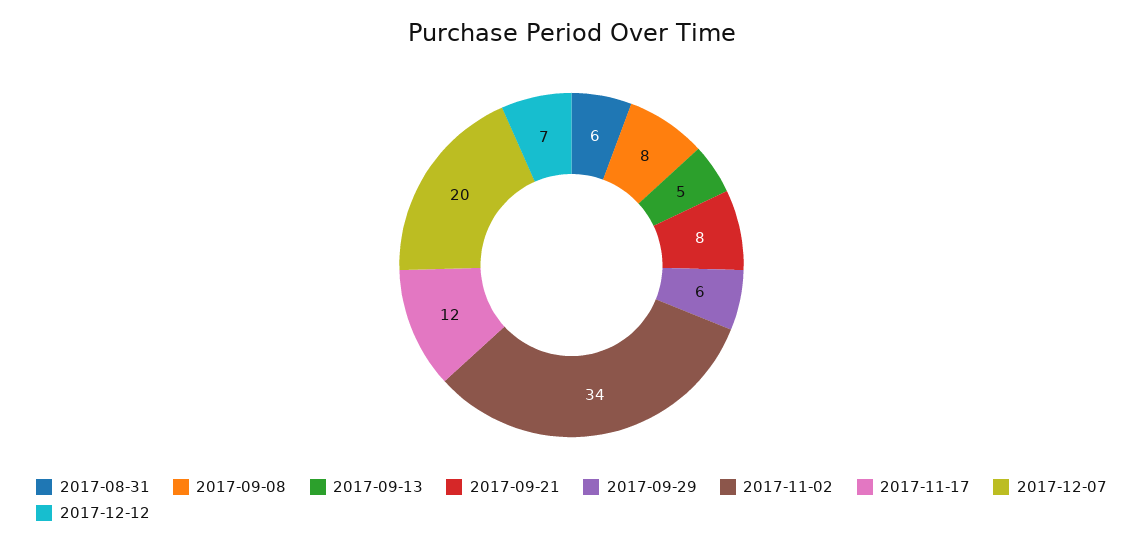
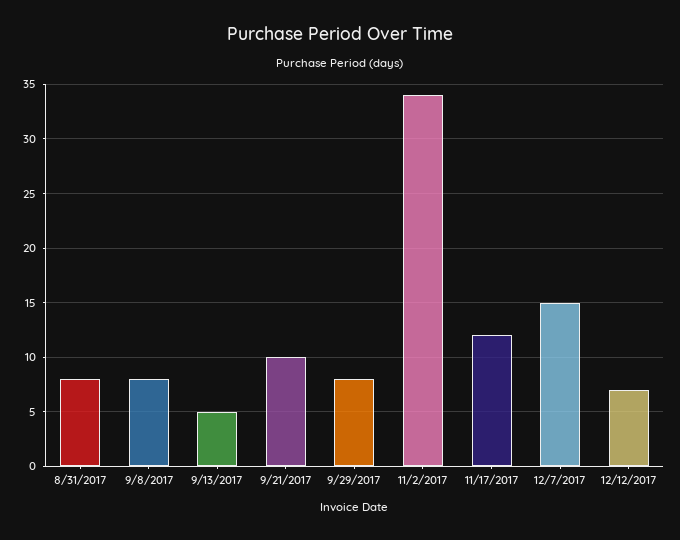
  {
-   "2017-08-31": 6,
+   "2017-08-31": 8,
    "2017-09-08": 8,
    "2017-09-13": 5,
-   "2017-09-21": 8,
+   "2017-09-21": 10,
-   "2017-09-29": 6,
+   "2017-09-29": 8,
    "2017-11-02": 34,
    "2017-11-17": 12,
-   "2017-12-07": 20,
+   "2017-12-07": 15,
    "2017-12-12": 7
  }

